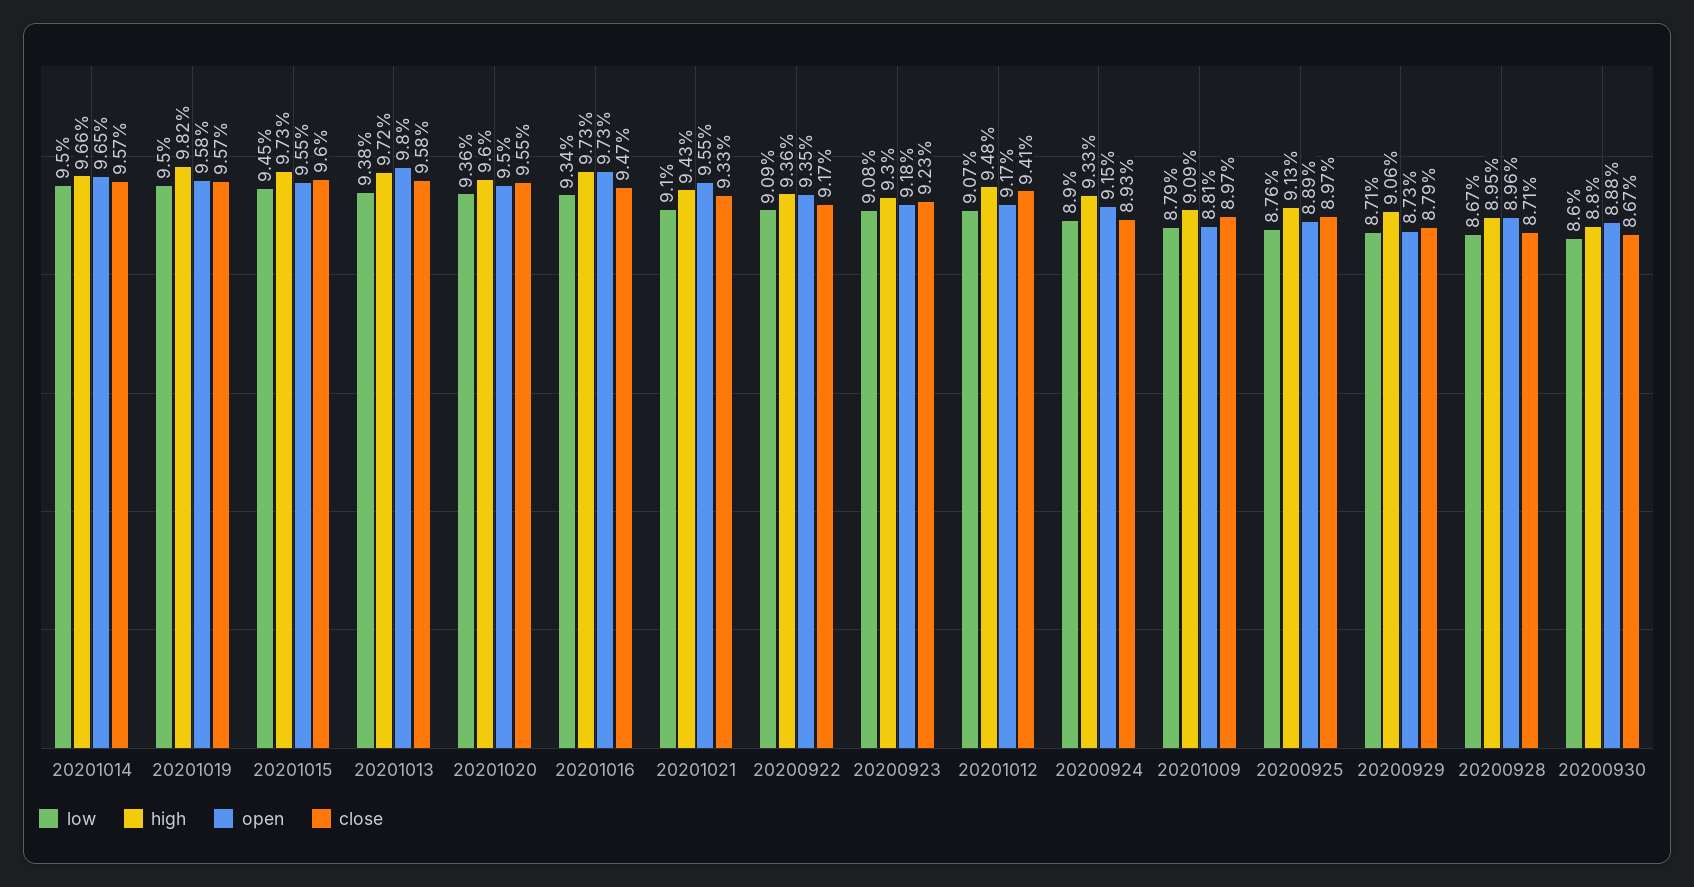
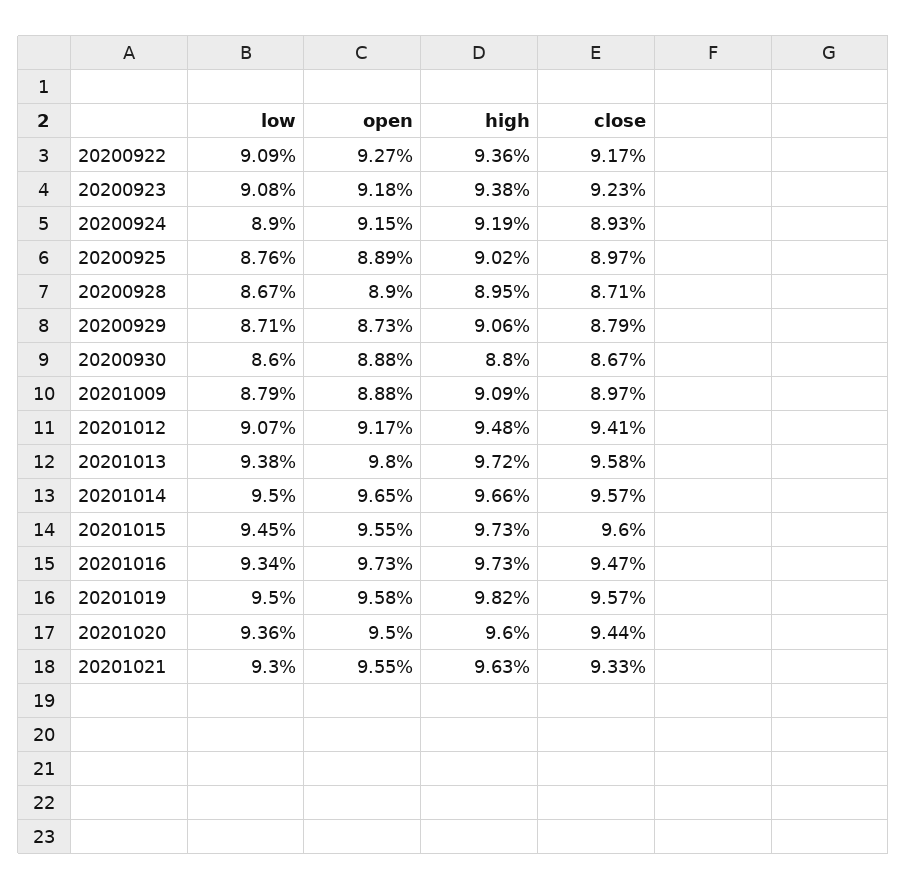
  {
    "low": {
      "20201014": 9.5,
      "20201019": 9.5,
      "20201015": 9.45,
      "20201013": 9.38,
      "20201020": 9.36,
      "20201016": 9.34,
-     "20201021": 9.1,
+     "20201021": 9.3,
      "20200922": 9.09,
      "20200923": 9.08,
      "20201012": 9.07,
      "20200924": 8.9,
      "20201009": 8.79,
      "20200925": 8.76,
      "20200929": 8.71,
      "20200928": 8.67,
      "20200930": 8.6
    },
    "high": {
      "20201014": 9.66,
      "20201019": 9.82,
      "20201015": 9.73,
      "20201013": 9.72,
      "20201020": 9.6,
      "20201016": 9.73,
-     "20201021": 9.43,
+     "20201021": 9.63,
      "20200922": 9.36,
-     "20200923": 9.3,
+     "20200923": 9.38,
      "20201012": 9.48,
-     "20200924": 9.33,
+     "20200924": 9.19,
      "20201009": 9.09,
-     "20200925": 9.13,
+     "20200925": 9.02,
      "20200929": 9.06,
      "20200928": 8.95,
      "20200930": 8.8
    },
    "open": {
      "20201014": 9.65,
      "20201019": 9.58,
      "20201015": 9.55,
      "20201013": 9.8,
      "20201020": 9.5,
      "20201016": 9.73,
      "20201021": 9.55,
-     "20200922": 9.35,
+     "20200922": 9.27,
      "20200923": 9.18,
      "20201012": 9.17,
      "20200924": 9.15,
-     "20201009": 8.81,
+     "20201009": 8.88,
      "20200925": 8.89,
      "20200929": 8.73,
-     "20200928": 8.96,
+     "20200928": 8.9,
      "20200930": 8.88
    },
    "close": {
      "20201014": 9.57,
      "20201019": 9.57,
      "20201015": 9.6,
      "20201013": 9.58,
-     "20201020": 9.55,
+     "20201020": 9.44,
      "20201016": 9.47,
      "20201021": 9.33,
      "20200922": 9.17,
      "20200923": 9.23,
      "20201012": 9.41,
      "20200924": 8.93,
      "20201009": 8.97,
      "20200925": 8.97,
      "20200929": 8.79,
      "20200928": 8.71,
      "20200930": 8.67
    }
  }

